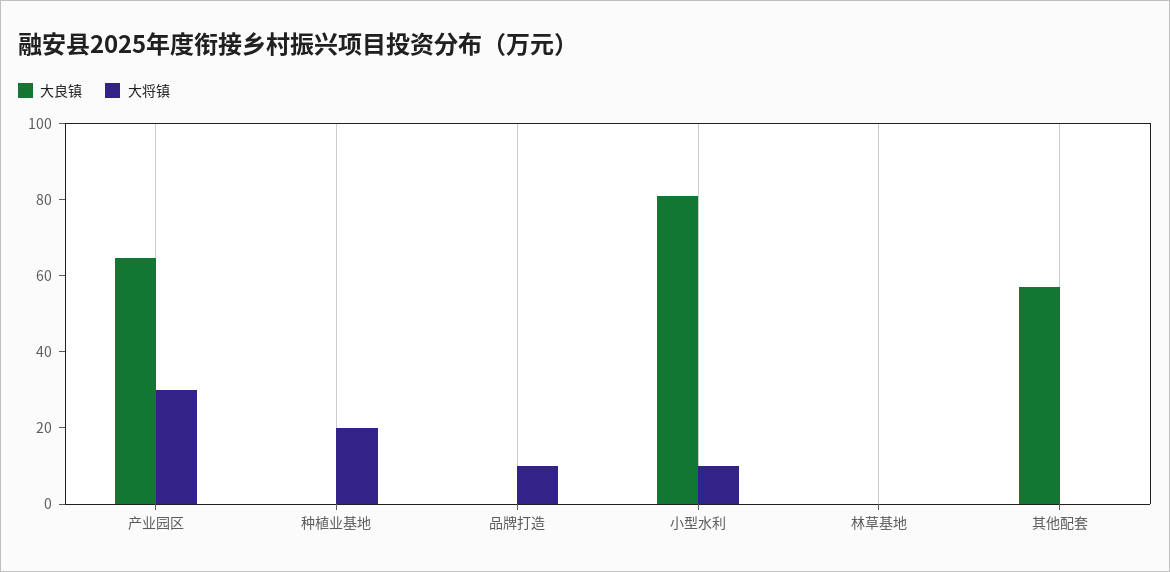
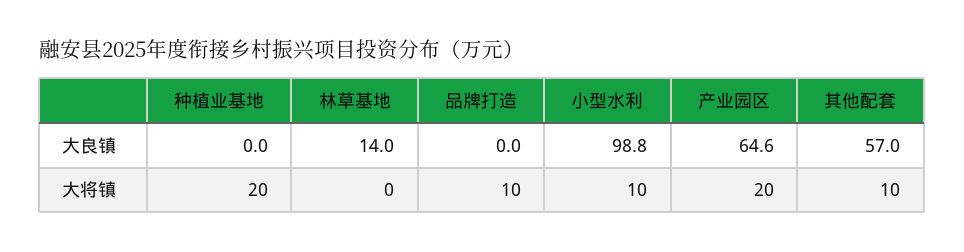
  {
    "大良镇": {
      "产业园区": 64.6,
      "种植业基地": 0,
      "品牌打造": 0,
-     "小型水利": 80,
+     "小型水利": 98.8,
-     "林草基地": 0,
+     "林草基地": 14,
      "其他配套": 57
    },
    "大将镇": {
-     "产业园区": 30,
+     "产业园区": 20,
      "种植业基地": 20,
      "品牌打造": 10,
      "小型水利": 10,
      "林草基地": 0,
-     "其他配套": 0
+     "其他配套": 10
    }
  }

